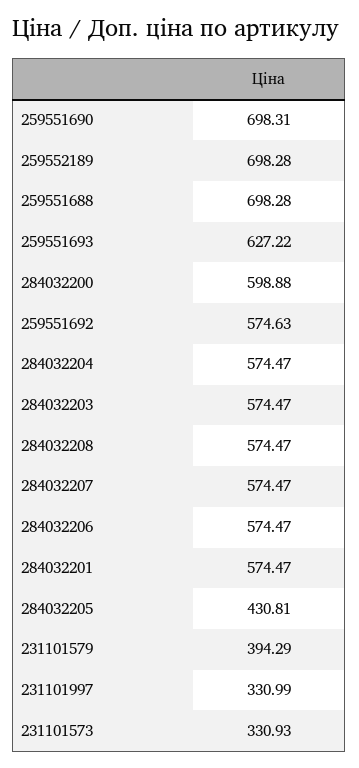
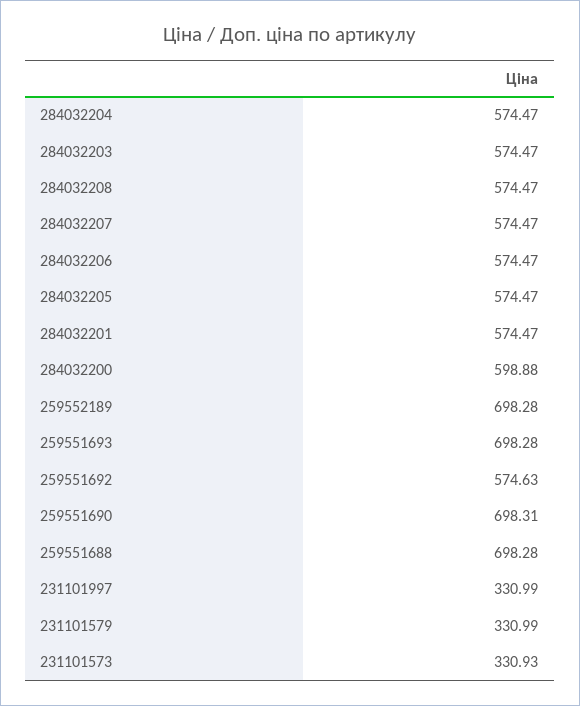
  {
    "259551690": 698.31,
    "259552189": 698.28,
    "259551688": 698.28,
-   "259551693": 627.22,
+   "259551693": 698.28,
    "284032200": 598.88,
    "259551692": 574.63,
    "284032204": 574.47,
    "284032203": 574.47,
    "284032208": 574.47,
    "284032207": 574.47,
    "284032206": 574.47,
    "284032201": 574.47,
-   "284032205": 430.81,
+   "284032205": 574.47,
-   "231101579": 394.29,
+   "231101579": 330.99,
    "231101997": 330.99,
    "231101573": 330.93
  }

